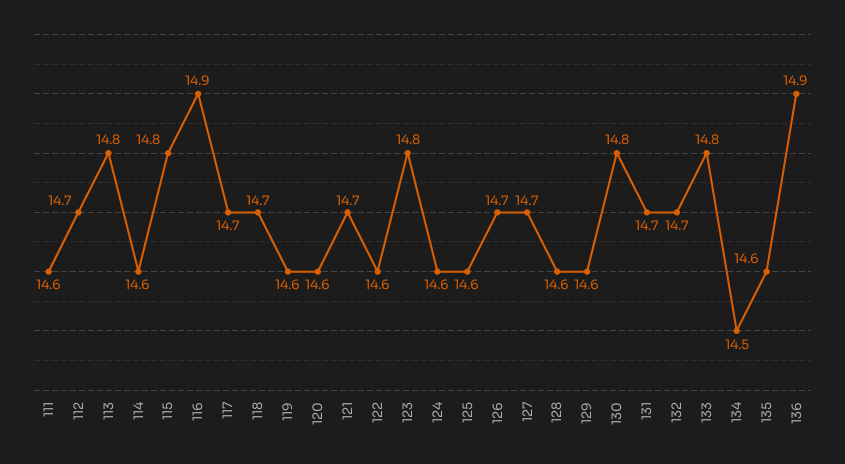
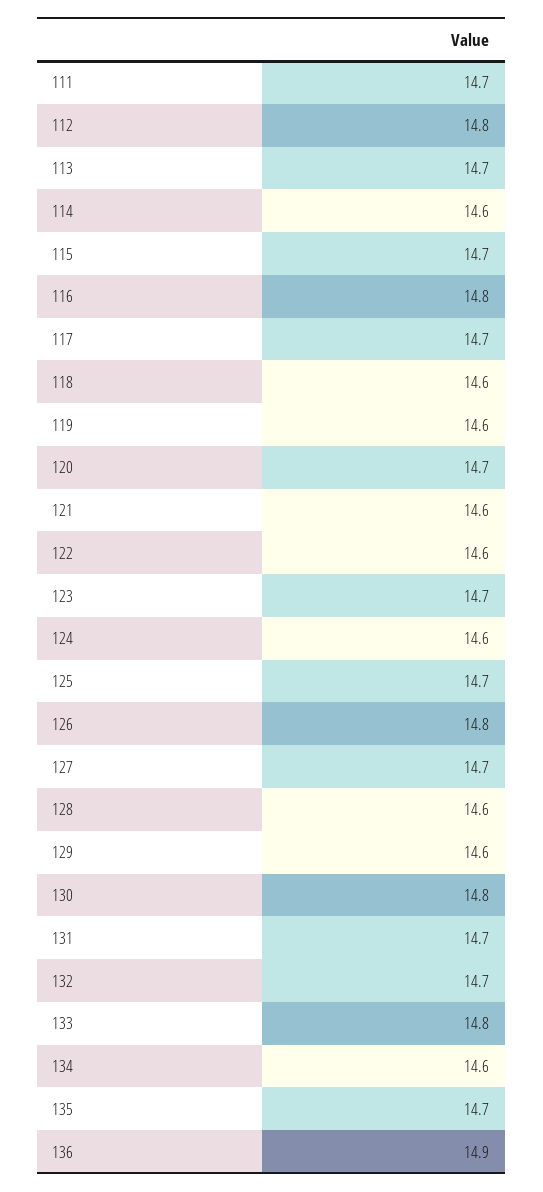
  {
-   "111": 14.6,
+   "111": 14.7,
-   "112": 14.7,
+   "112": 14.8,
-   "113": 14.8,
+   "113": 14.7,
    "114": 14.6,
-   "115": 14.8,
+   "115": 14.7,
-   "116": 14.9,
+   "116": 14.8,
    "117": 14.7,
-   "118": 14.7,
+   "118": 14.6,
    "119": 14.6,
-   "120": 14.6,
+   "120": 14.7,
-   "121": 14.7,
+   "121": 14.6,
    "122": 14.6,
-   "123": 14.8,
+   "123": 14.7,
    "124": 14.6,
-   "125": 14.6,
+   "125": 14.7,
-   "126": 14.7,
+   "126": 14.8,
    "127": 14.7,
    "128": 14.6,
    "129": 14.6,
    "130": 14.8,
    "131": 14.7,
    "132": 14.7,
    "133": 14.8,
-   "134": 14.5,
+   "134": 14.6,
-   "135": 14.6,
+   "135": 14.7,
    "136": 14.9
  }

